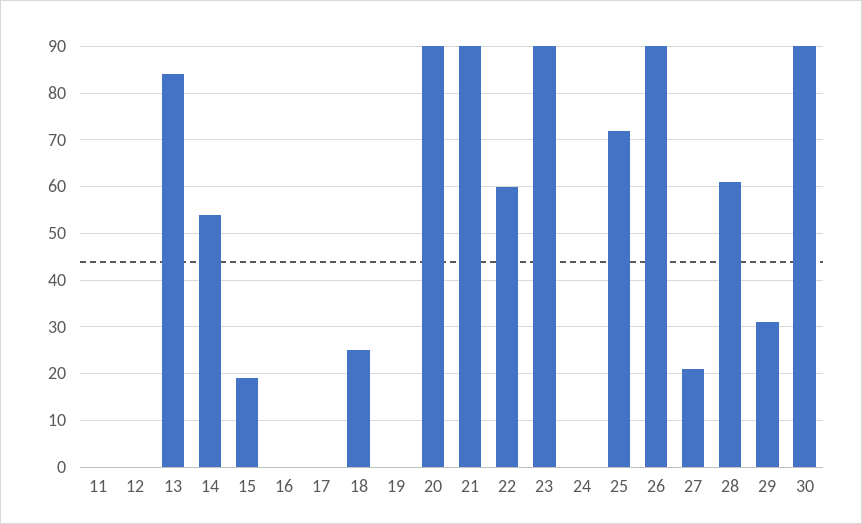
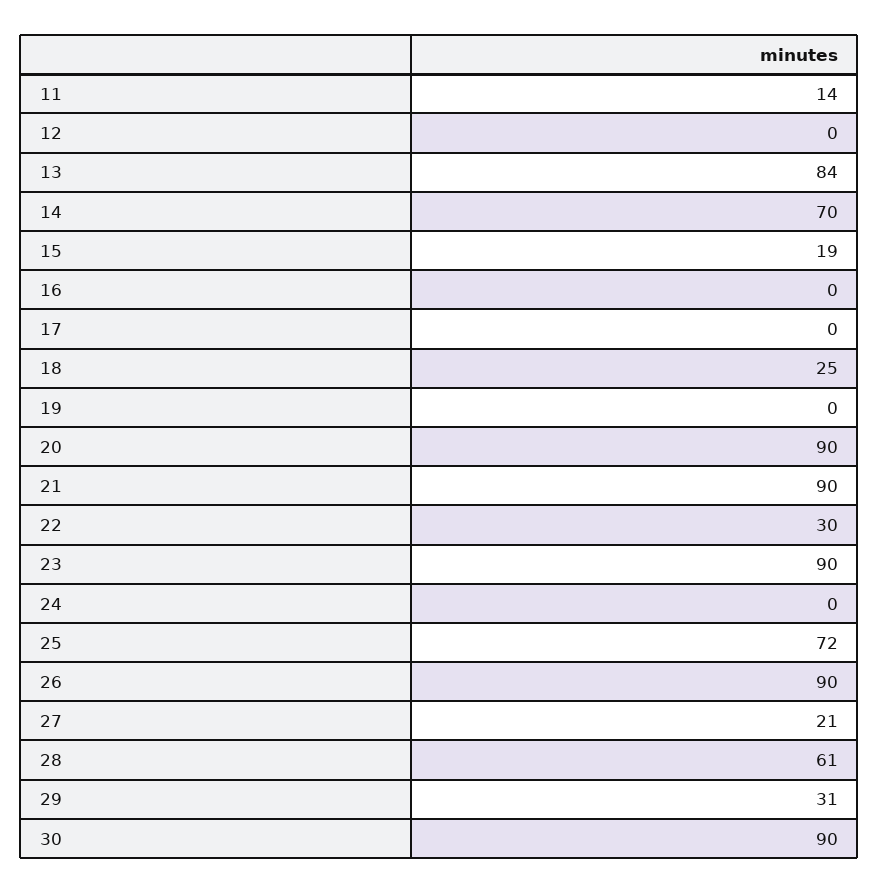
  {
-   "11": 0,
+   "11": 14,
    "12": 0,
    "13": 84,
-   "14": 55,
+   "14": 70,
    "15": 19,
    "16": 0,
    "17": 0,
    "18": 25,
    "19": 0,
    "20": 90,
    "21": 90,
-   "22": 60,
+   "22": 30,
    "23": 90,
    "24": 0,
    "25": 72,
    "26": 90,
    "27": 21,
    "28": 61,
    "29": 31,
    "30": 90
  }

